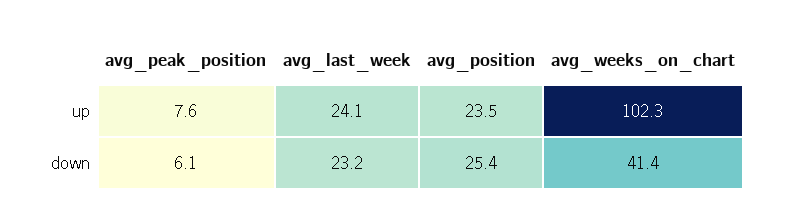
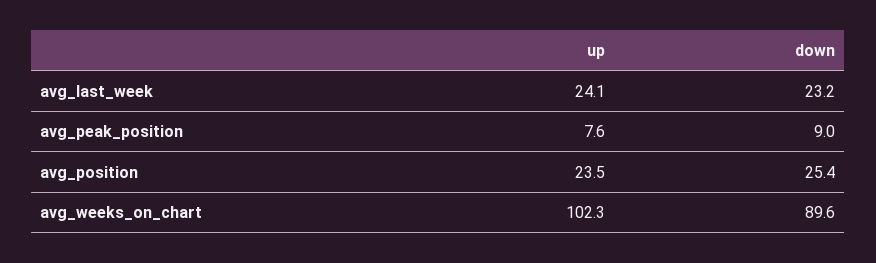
  {
    "avg_peak_position": {
      "up": 7.6,
-     "down": 6.1
+     "down": 9
    },
    "avg_last_week": {
      "up": 24.1,
      "down": 23.2
    },
    "avg_position": {
      "up": 23.5,
      "down": 25.4
    },
    "avg_weeks_on_chart": {
      "up": 102.3,
-     "down": 41.4
+     "down": 89.6
    }
  }

